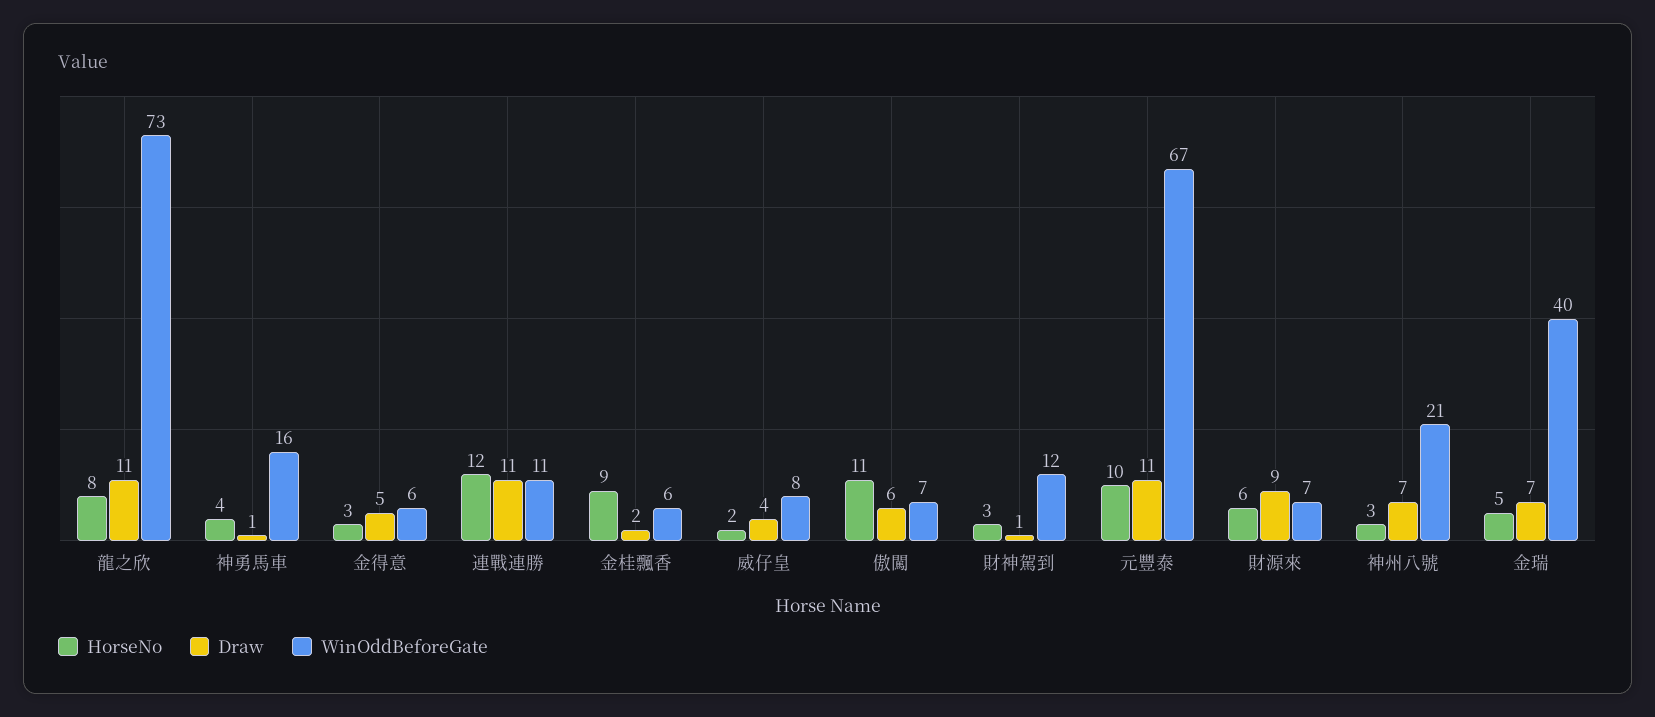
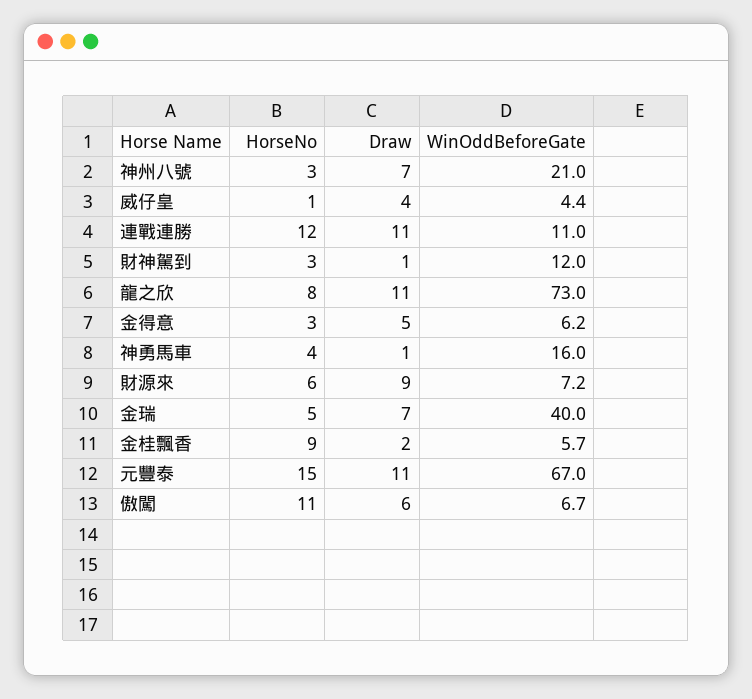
  {
    "HorseNo": {
      "龍之欣": 8,
      "神勇馬車": 4,
      "金得意": 3,
      "連戰連勝": 12,
      "金桂飄香": 9,
-     "威仔皇": 2,
+     "威仔皇": 1,
      "傲闖": 11,
      "財神駕到": 3,
-     "元豐泰": 10,
+     "元豐泰": 15,
      "財源來": 6,
      "神州八號": 3,
      "金瑞": 5
    },
    "Draw": {
      "龍之欣": 11,
      "神勇馬車": 1,
      "金得意": 5,
      "連戰連勝": 11,
      "金桂飄香": 2,
      "威仔皇": 4,
      "傲闖": 6,
      "財神駕到": 1,
      "元豐泰": 11,
      "財源來": 9,
      "神州八號": 7,
      "金瑞": 7
    },
    "WinOddBeforeGate": {
      "龍之欣": 73,
      "神勇馬車": 16,
      "金得意": 6.2,
      "連戰連勝": 11,
      "金桂飄香": 5.7,
-     "威仔皇": 8,
+     "威仔皇": 4.4,
      "傲闖": 6.7,
      "財神駕到": 12,
      "元豐泰": 67,
      "財源來": 7.2,
      "神州八號": 21,
      "金瑞": 40
    }
  }

